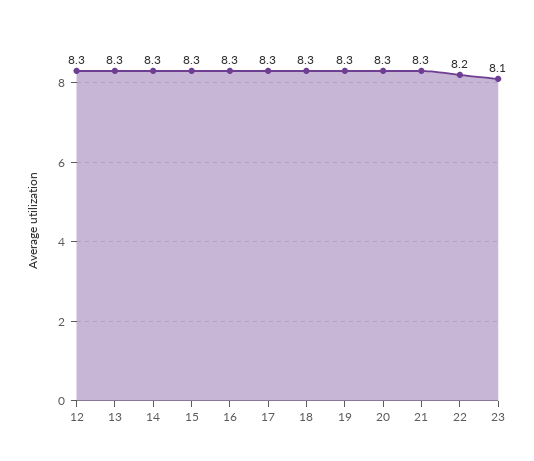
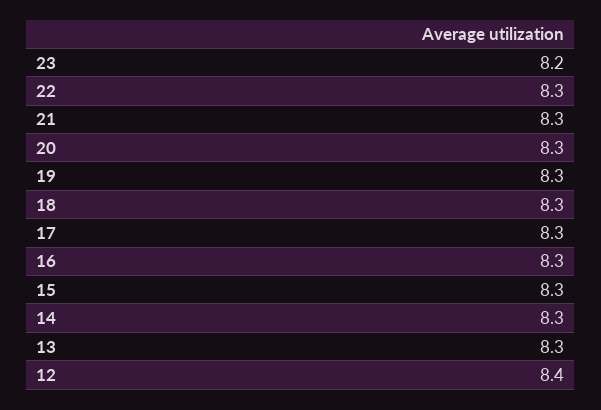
  {
-   "12": 8.3,
+   "12": 8.4,
    "13": 8.3,
    "14": 8.3,
    "15": 8.3,
    "16": 8.3,
    "17": 8.3,
    "18": 8.3,
    "19": 8.3,
    "20": 8.3,
    "21": 8.3,
-   "22": 8.2,
+   "22": 8.3,
-   "23": 8.1
+   "23": 8.2
  }

